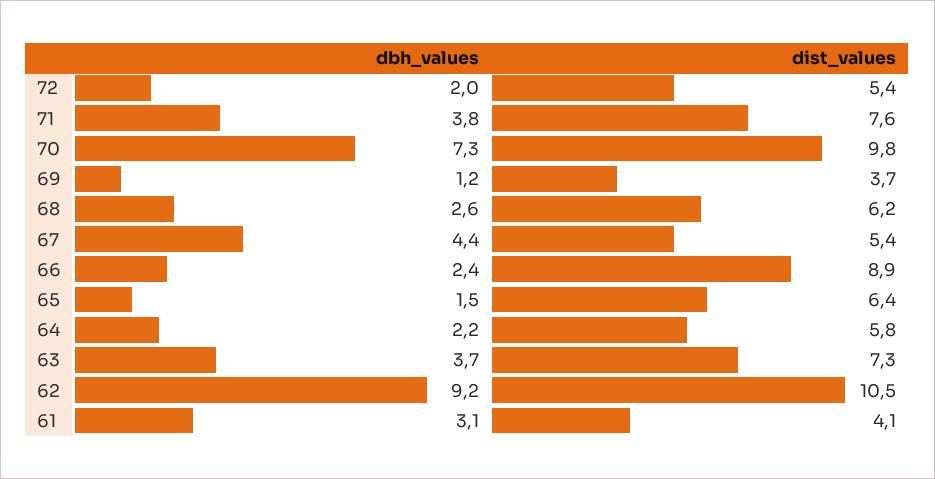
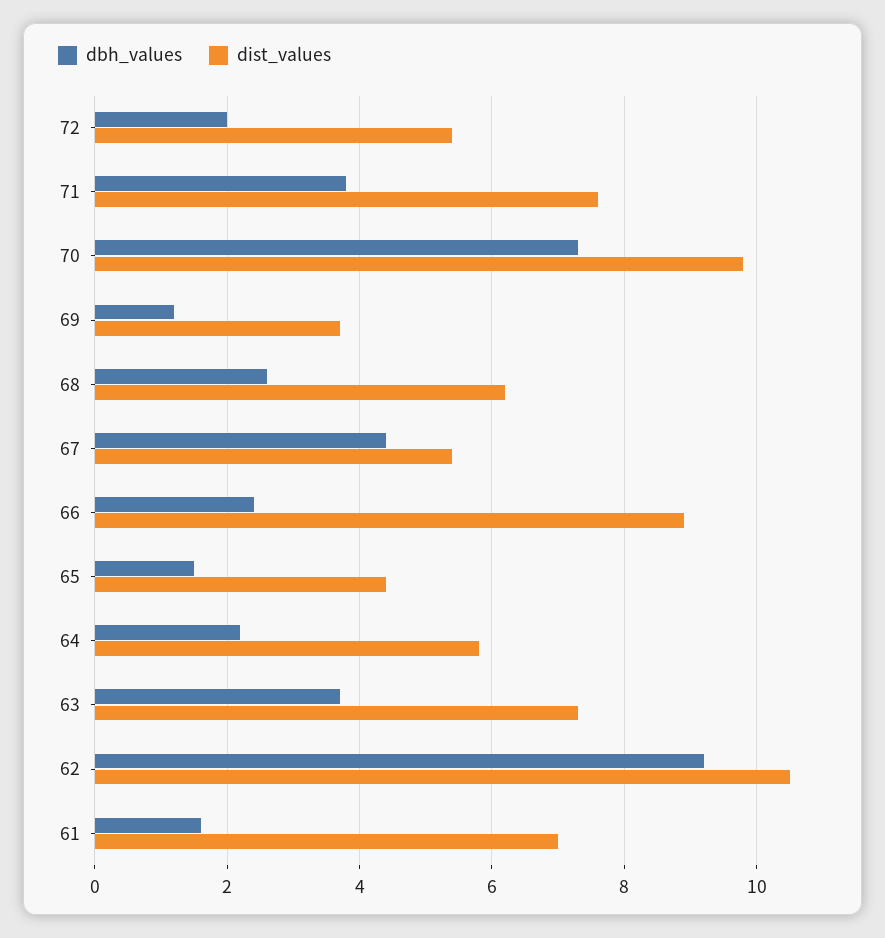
  {
    "dbh_values": {
      "72": 2,
      "71": 3.8,
      "70": 7.3,
      "69": 1.2,
      "68": 2.6,
      "67": 4.4,
      "66": 2.4,
      "65": 1.5,
      "64": 2.2,
      "63": 3.7,
      "62": 9.2,
-     "61": 3.1
+     "61": 1.5
    },
    "dist_values": {
      "72": 5.4,
      "71": 7.6,
      "70": 9.8,
      "69": 3.7,
      "68": 6.2,
      "67": 5.4,
      "66": 8.9,
-     "65": 6.4,
+     "65": 4.5,
      "64": 5.8,
      "63": 7.3,
      "62": 10.5,
-     "61": 4.1
+     "61": 7
    }
  }

